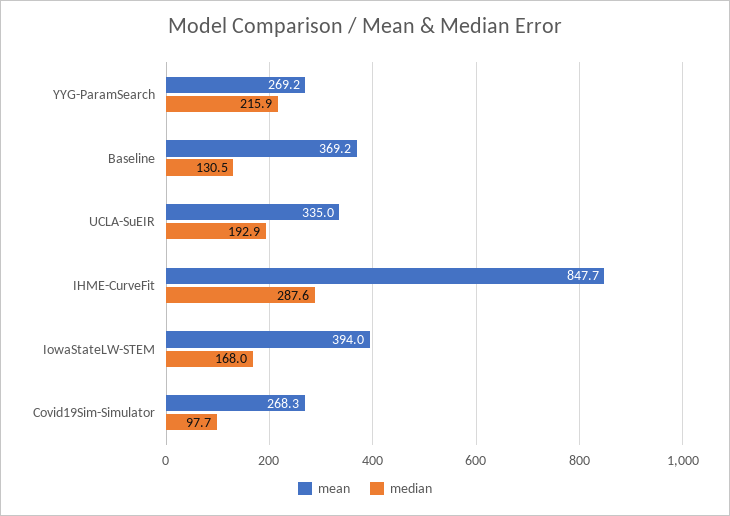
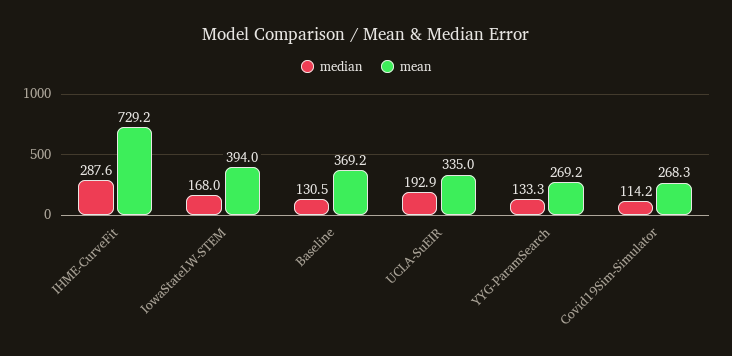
  {
    "mean": {
      "YYG-ParamSearch": 269.2,
      "Baseline": 369.2,
      "UCLA-SuEIR": 335,
-     "IHME-CurveFit": 847.7,
+     "IHME-CurveFit": 729.2,
      "IowaStateLW-STEM": 394,
      "Covid19Sim-Simulator": 268.3
    },
    "median": {
-     "YYG-ParamSearch": 215.9,
+     "YYG-ParamSearch": 133.3,
      "Baseline": 130.5,
      "UCLA-SuEIR": 192.9,
      "IHME-CurveFit": 287.6,
      "IowaStateLW-STEM": 168,
-     "Covid19Sim-Simulator": 97.7
+     "Covid19Sim-Simulator": 114.2
    }
  }

